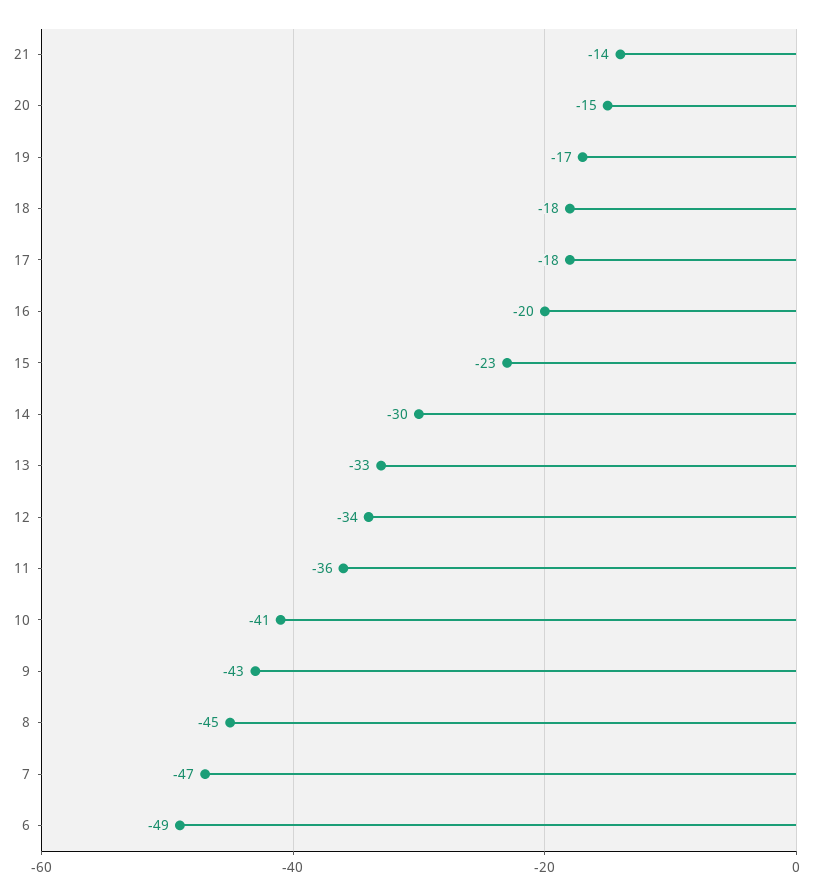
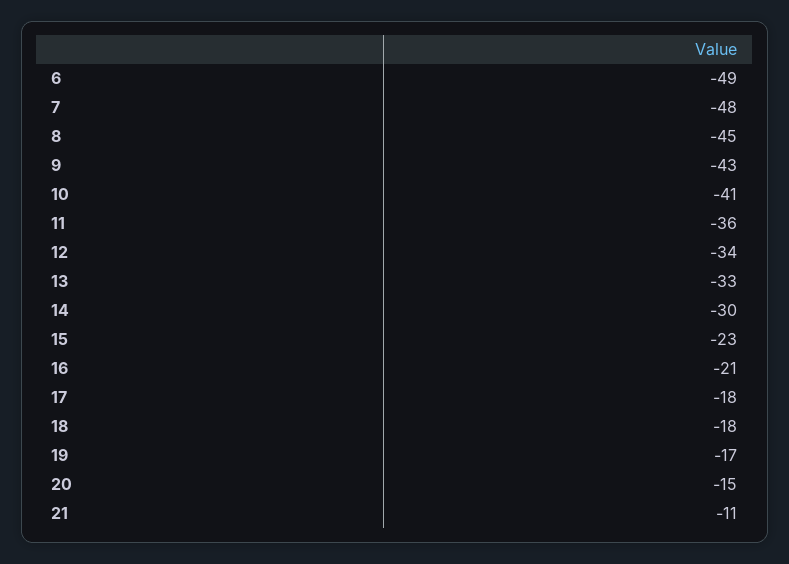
  {
-   "21": -14,
+   "21": -11,
    "20": -15,
    "19": -17,
    "18": -18,
    "17": -18,
-   "16": -20,
+   "16": -21,
    "15": -23,
    "14": -30,
    "13": -33,
    "12": -34,
    "11": -36,
    "10": -41,
    "9": -43,
    "8": -45,
-   "7": -47,
+   "7": -48,
    "6": -49
  }

